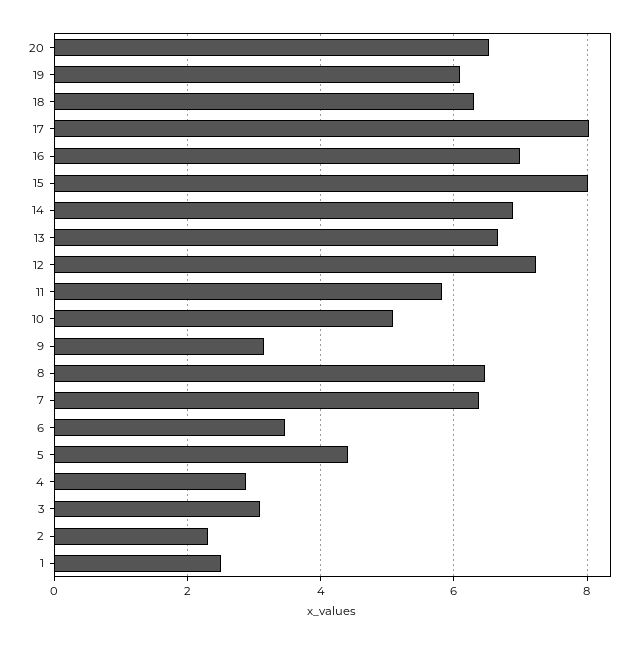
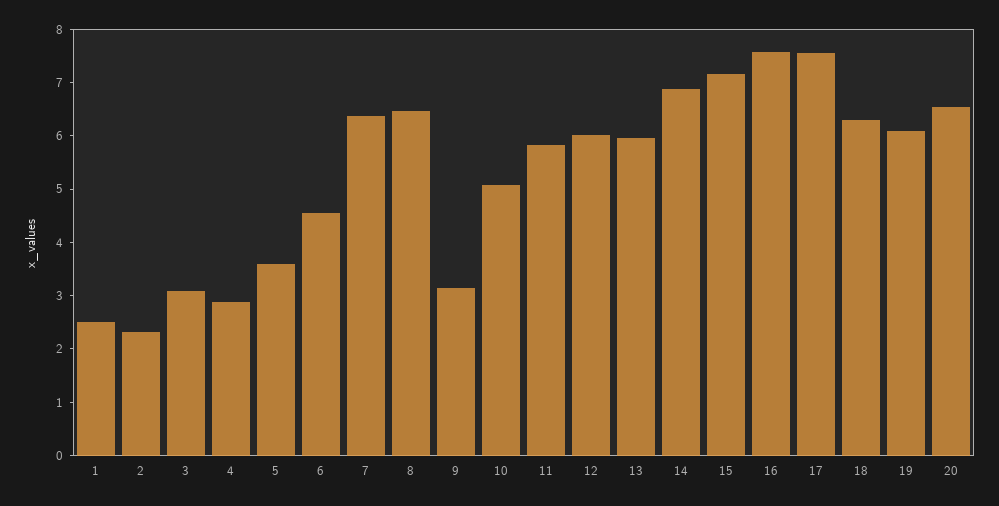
  {
    "20": 6.6,
    "19": 6,
    "18": 6.4,
-   "17": 8,
+   "17": 7.6,
-   "16": 7,
+   "16": 7.6,
-   "15": 8,
+   "15": 7.2,
    "14": 6.8,
-   "13": 6.6,
+   "13": 6,
-   "12": 7.2,
+   "12": 6,
    "11": 5.8,
    "10": 5,
    "9": 3.2,
    "8": 6.4,
    "7": 6.4,
-   "6": 3.4,
+   "6": 4.6,
-   "5": 4.4,
+   "5": 3.6,
    "4": 2.8,
    "3": 3,
    "2": 2.4,
    "1": 2.6
  }

